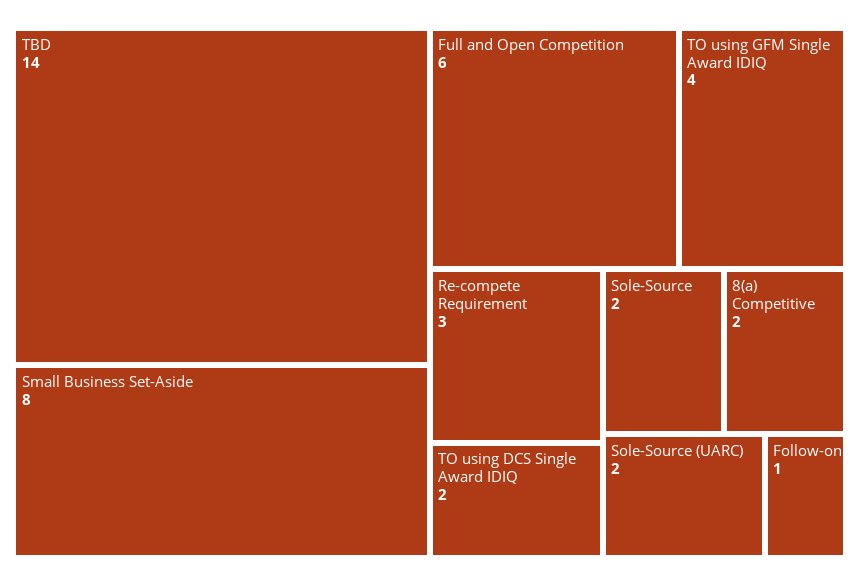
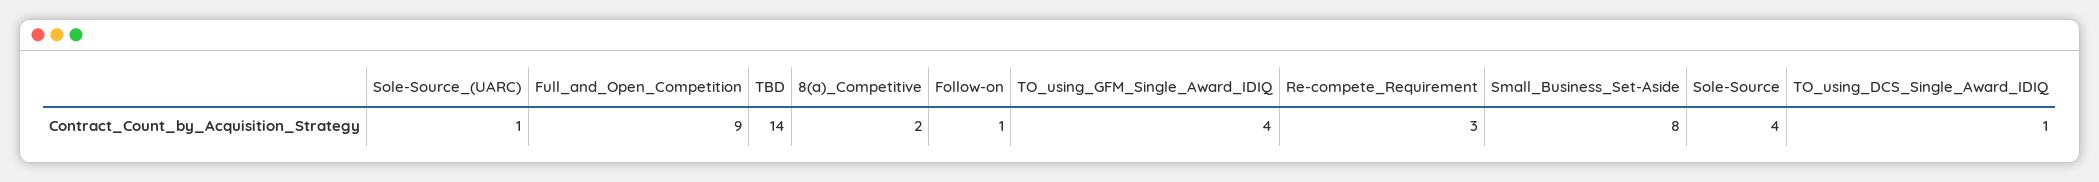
  {
    "TBD": 14,
    "Small Business Set-Aside": 8,
-   "Full and Open Competition": 6,
+   "Full and Open Competition": 9,
    "TO using GFM Single Award IDIQ": 4,
    "Re-compete Requirement": 3,
-   "TO using DCS Single Award IDIQ": 2,
+   "TO using DCS Single Award IDIQ": 1,
-   "Sole-Source": 2,
+   "Sole-Source": 4,
    "8(a) Competitive": 2,
-   "Sole-Source (UARC)": 2,
+   "Sole-Source (UARC)": 1,
    "Follow-on": 1
  }

